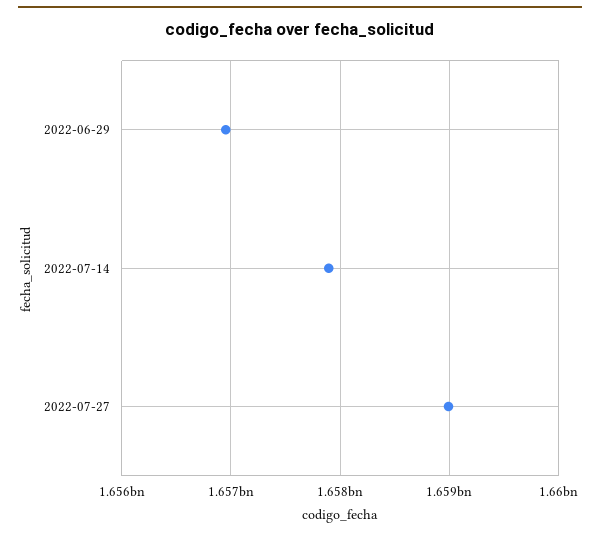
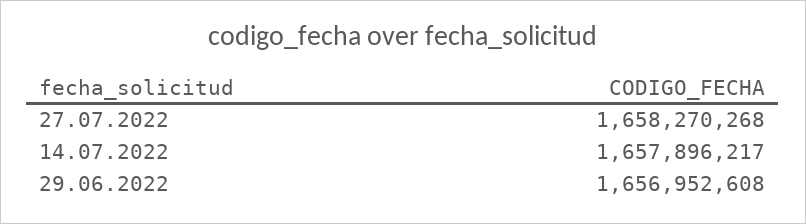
  {
    "2022-06-29": 1656952608,
    "2022-07-14": 1657896217,
-   "2022-07-27": 1659000000
+   "2022-07-27": 1658270268
  }

